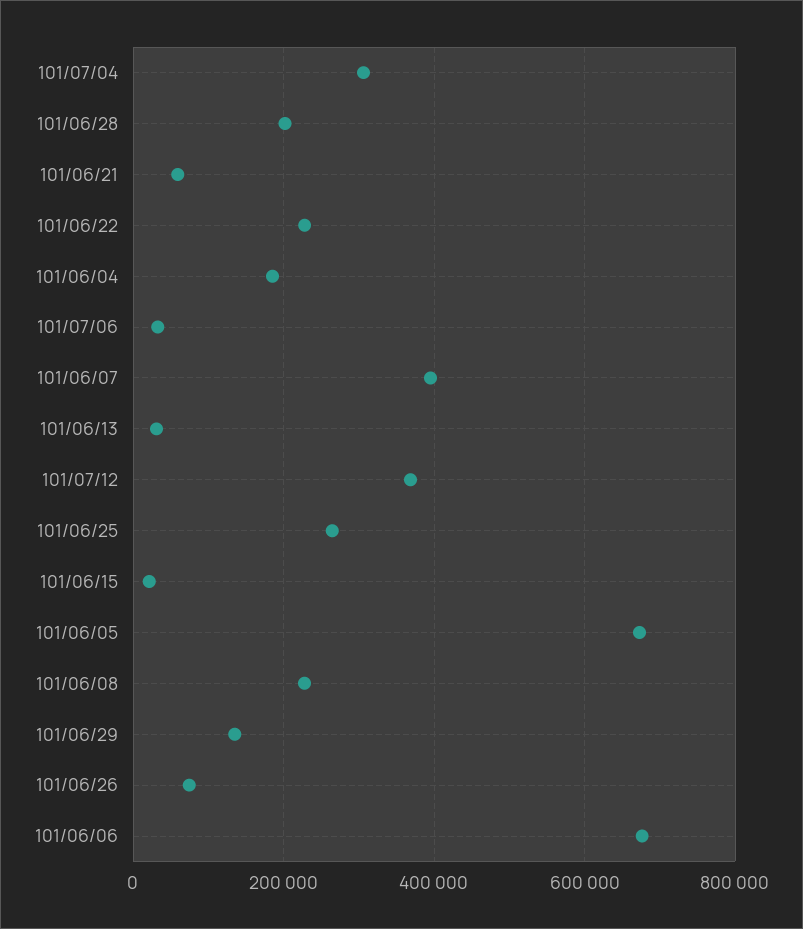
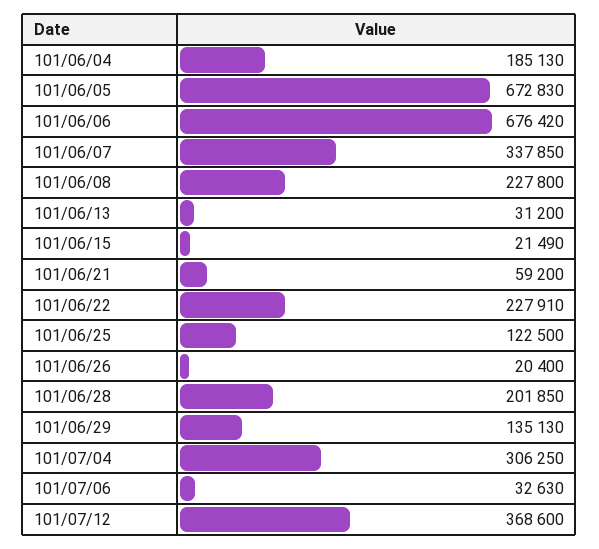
  {
    "101/07/04": 306250,
    "101/06/28": 201850,
    "101/06/21": 59200,
    "101/06/22": 227910,
    "101/06/04": 185130,
    "101/07/06": 32630,
-   "101/06/07": 400000,
+   "101/06/07": 337850,
    "101/06/13": 31200,
    "101/07/12": 368600,
-   "101/06/25": 260000,
+   "101/06/25": 122500,
    "101/06/15": 21490,
    "101/06/05": 672830,
    "101/06/08": 227800,
    "101/06/29": 135130,
-   "101/06/26": 80000,
+   "101/06/26": 20400,
    "101/06/06": 676420
  }

